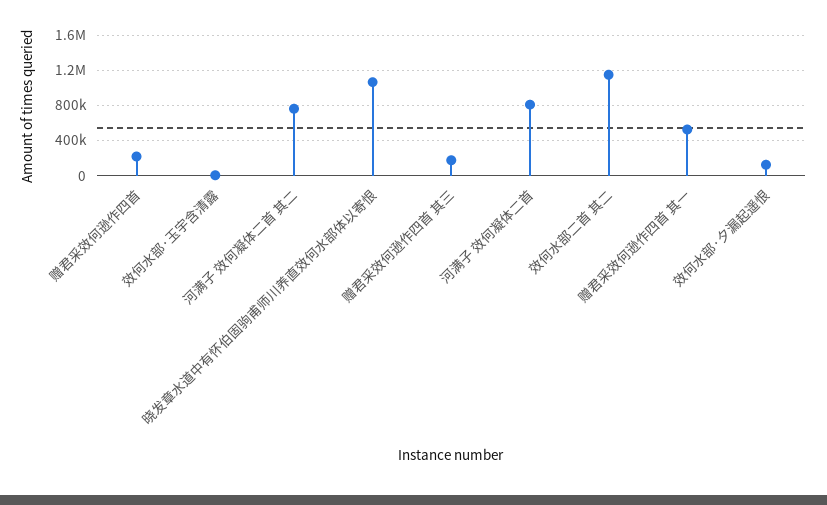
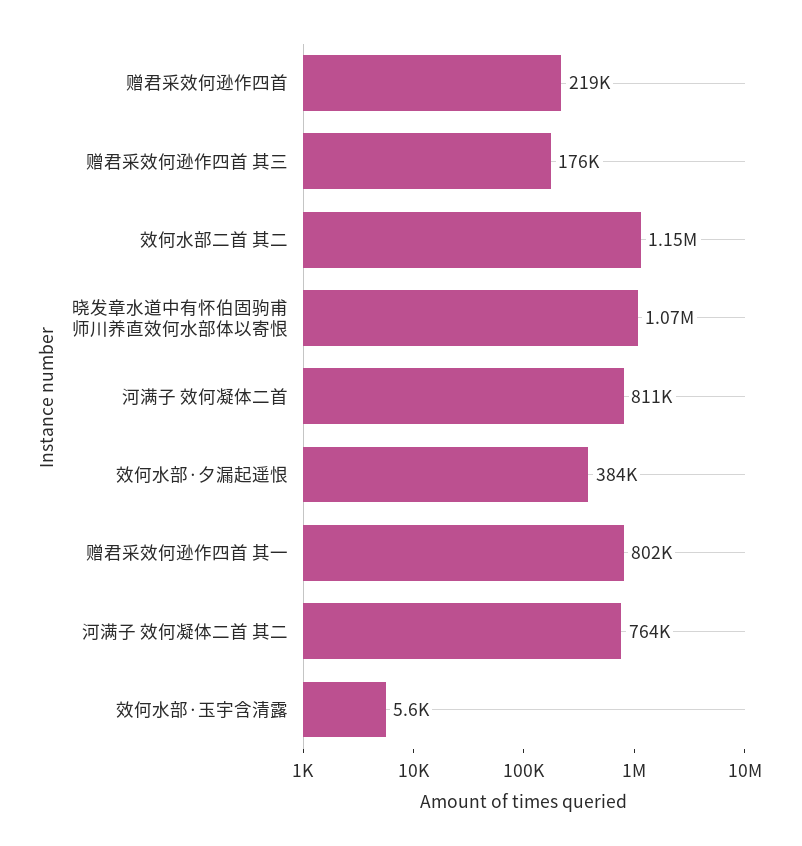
  {
    "赠君采效何逊作四首": 219000,
    "效何水部·玉宇含清露": 5600,
    "河满子 效何凝体二首 其二": 764000,
    "晓发章水道中有怀伯固驹甫师川养直效何水部体以寄恨": 1070000,
    "赠君采效何逊作四首 其三": 176000,
    "河满子 效何凝体二首": 811000,
    "效何水部二首 其二": 1150000,
-   "赠君采效何逊作四首 其一": 500000,
+   "赠君采效何逊作四首 其一": 802000,
-   "效何水部·夕漏起遥恨": 100000
+   "效何水部·夕漏起遥恨": 384000
  }

